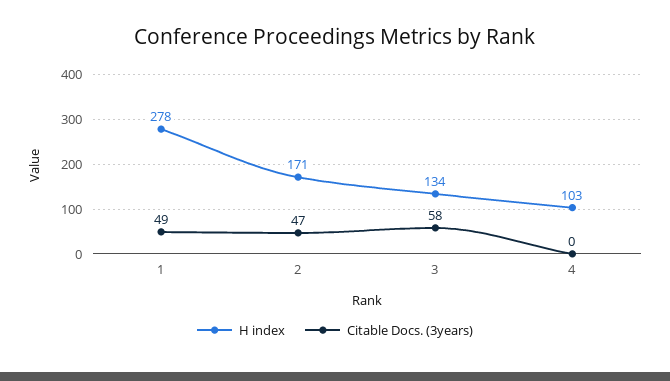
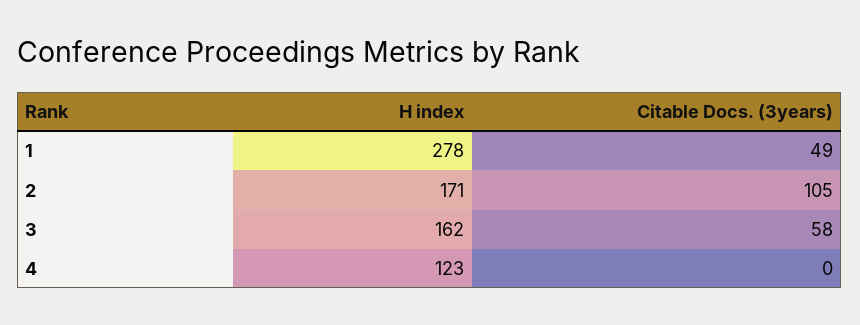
  {
    "H index": {
      "1": 278,
      "2": 171,
-     "3": 134,
+     "3": 162,
-     "4": 103
+     "4": 123
    },
    "Citable Docs. (3years)": {
      "1": 49,
-     "2": 47,
+     "2": 105,
      "3": 58,
      "4": 0
    }
  }

